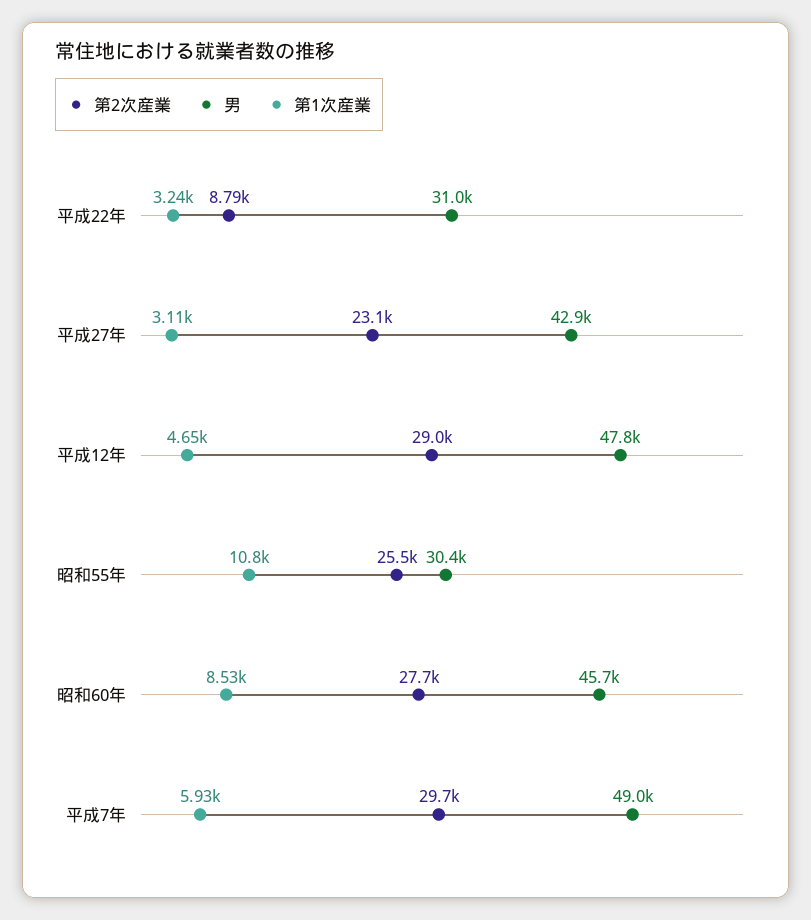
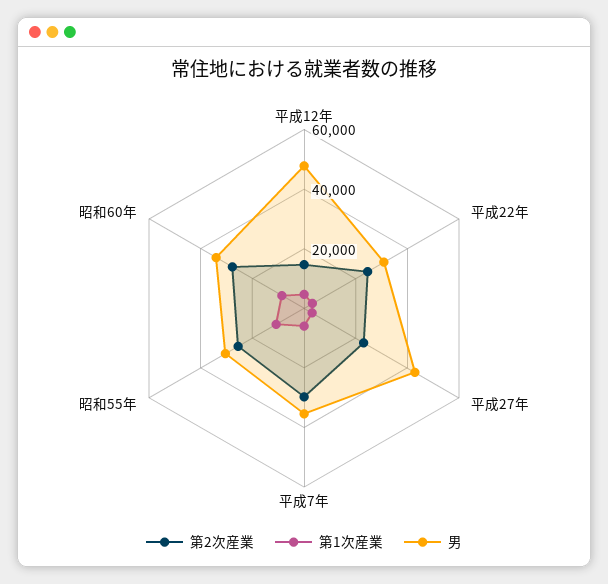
  {
    "第2次産業": {
-     "平成22年": 8790,
+     "平成22年": 25000,
      "平成27年": 23100,
-     "平成12年": 29000,
+     "平成12年": 15000,
      "昭和55年": 25500,
      "昭和60年": 27700,
      "平成7年": 29700
    },
    "男": {
      "平成22年": 31000,
      "平成27年": 42900,
      "平成12年": 47800,
      "昭和55年": 30400,
-     "昭和60年": 45700,
+     "昭和60年": 35000,
-     "平成7年": 49000
+     "平成7年": 35000
    },
    "第1次産業": {
      "平成22年": 3240,
      "平成27年": 3110,
      "平成12年": 4650,
      "昭和55年": 10800,
      "昭和60年": 8530,
      "平成7年": 5930
    }
  }

